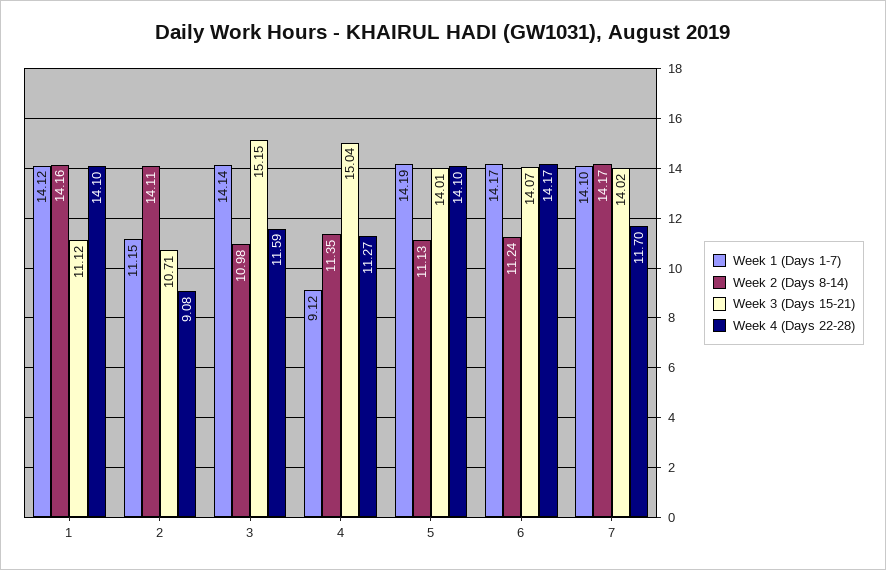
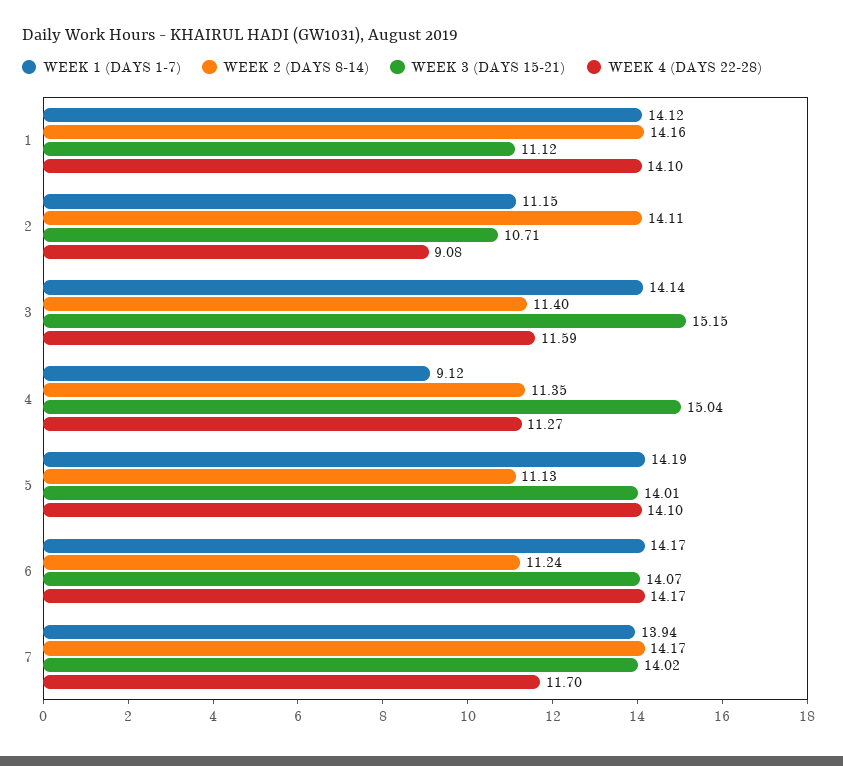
  {
    "Week 1 (Days 1-7)": {
      "1": 14.12,
      "2": 11.15,
      "3": 14.14,
      "4": 9.12,
      "5": 14.19,
      "6": 14.17,
-     "7": 14.1
+     "7": 13.94
    },
    "Week 2 (Days 8-14)": {
      "1": 14.16,
      "2": 14.11,
-     "3": 10.98,
+     "3": 11.4,
      "4": 11.35,
      "5": 11.13,
      "6": 11.24,
      "7": 14.17
    },
    "Week 3 (Days 15-21)": {
      "1": 11.12,
      "2": 10.71,
      "3": 15.15,
      "4": 15.04,
      "5": 14.01,
      "6": 14.07,
      "7": 14.02
    },
    "Week 4 (Days 22-28)": {
      "1": 14.1,
      "2": 9.08,
      "3": 11.59,
      "4": 11.27,
      "5": 14.1,
      "6": 14.17,
      "7": 11.7
    }
  }

